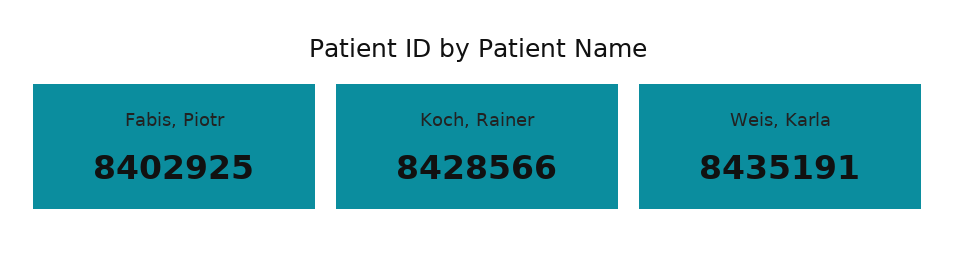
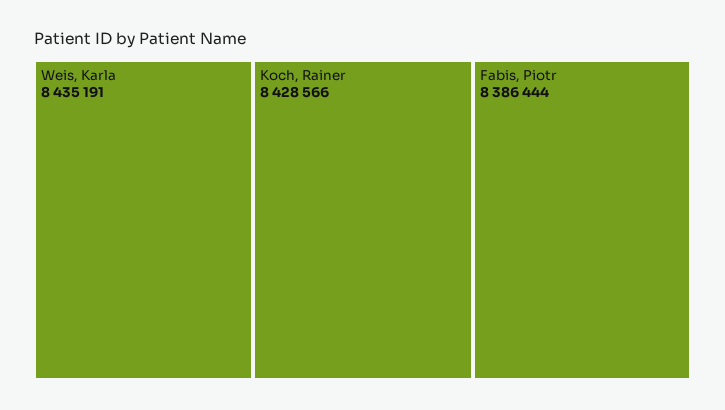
  {
-   "Fabis, Piotr": 8402925,
+   "Fabis, Piotr": 8386444,
    "Koch, Rainer": 8428566,
    "Weis, Karla": 8435191
  }

